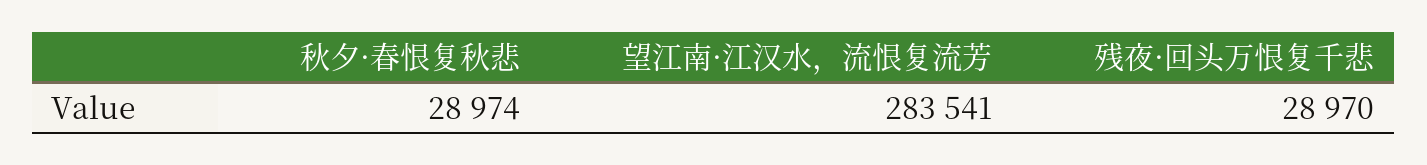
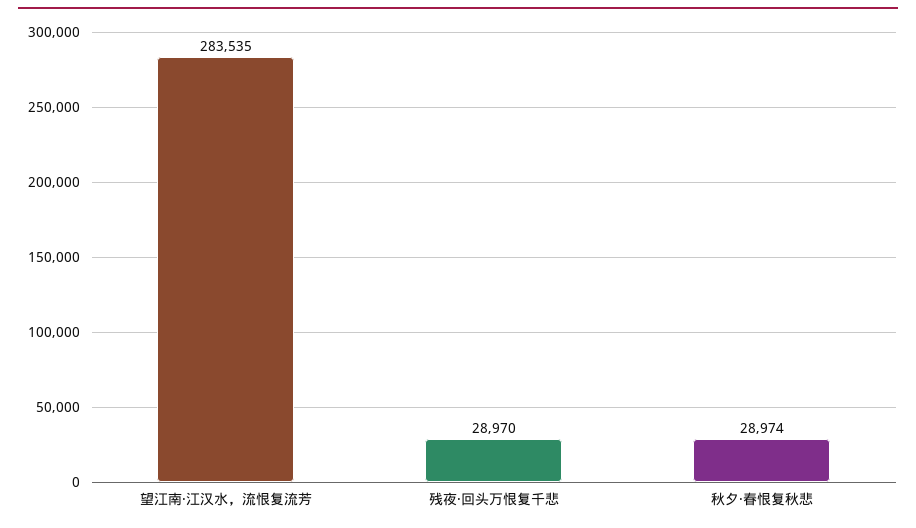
  {
    "秋夕·春恨复秋悲": 28974,
-   "望江南·江汉水，流恨复流芳": 283541,
+   "望江南·江汉水，流恨复流芳": 283535,
    "残夜·回头万恨复千悲": 28970
  }

